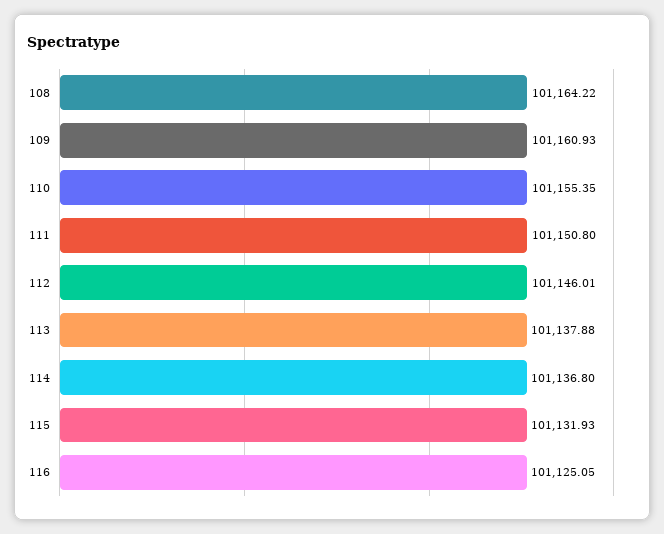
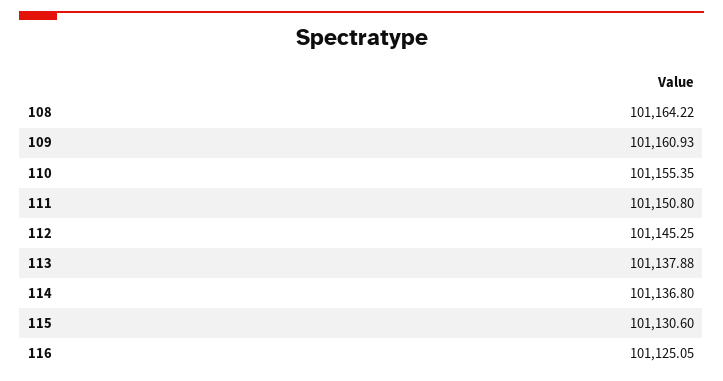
  {
    "108": 101164.22,
    "109": 101160.93,
    "110": 101155.35,
    "111": 101150.8,
-   "112": 101146.01,
+   "112": 101145.25,
    "113": 101137.88,
    "114": 101136.8,
-   "115": 101131.93,
+   "115": 101130.6,
    "116": 101125.05
  }

